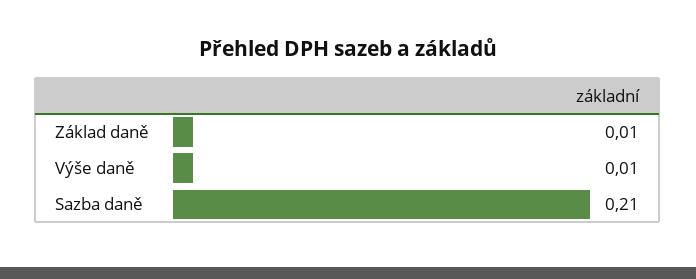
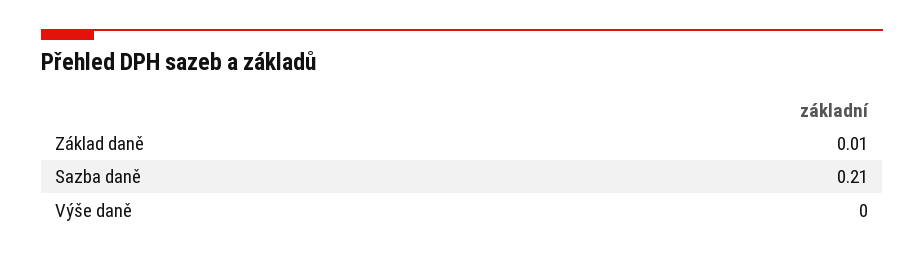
  {
    "Základ daně": 0.01,
-   "Výše daně": 0.01,
+   "Výše daně": 0,
    "Sazba daně": 0.21
  }

